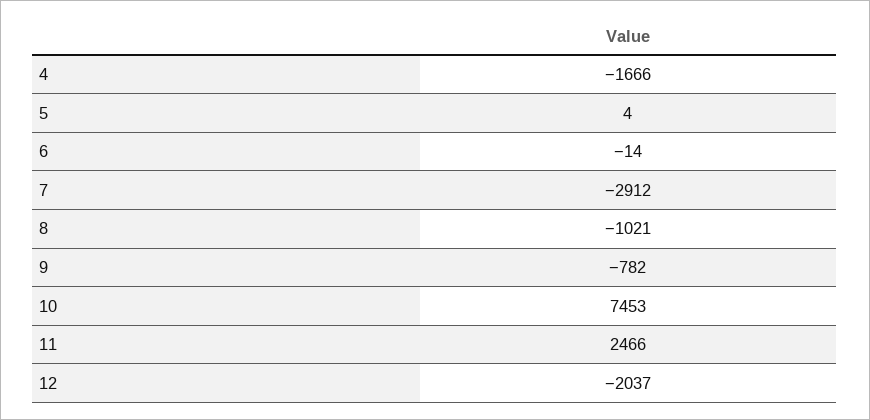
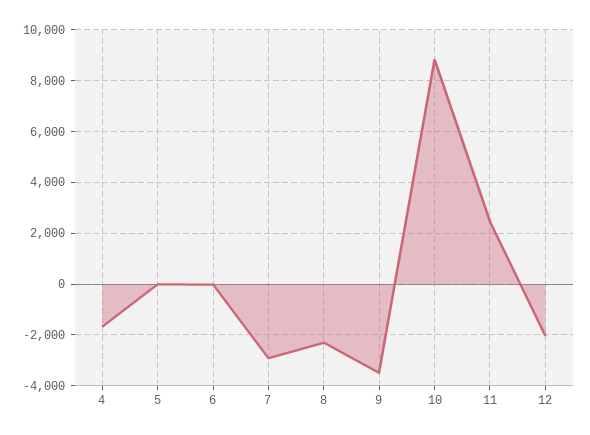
  {
    "4": -1666,
    "5": 4,
    "6": -14,
    "7": -2912,
-   "8": -1021,
+   "8": -2250,
-   "9": -782,
+   "9": -3500,
-   "10": 7453,
+   "10": 8750,
    "11": 2466,
    "12": -2037
  }

